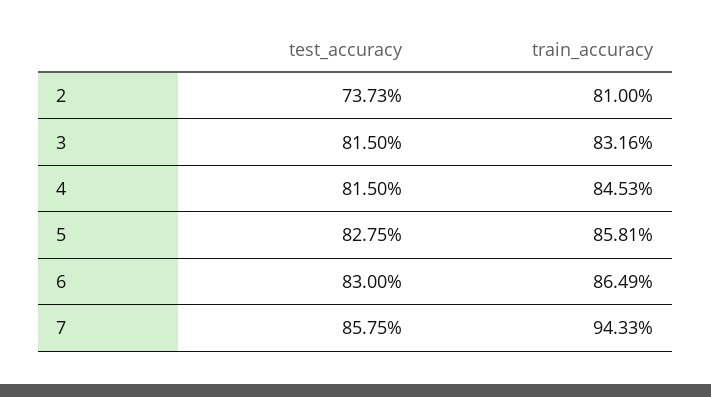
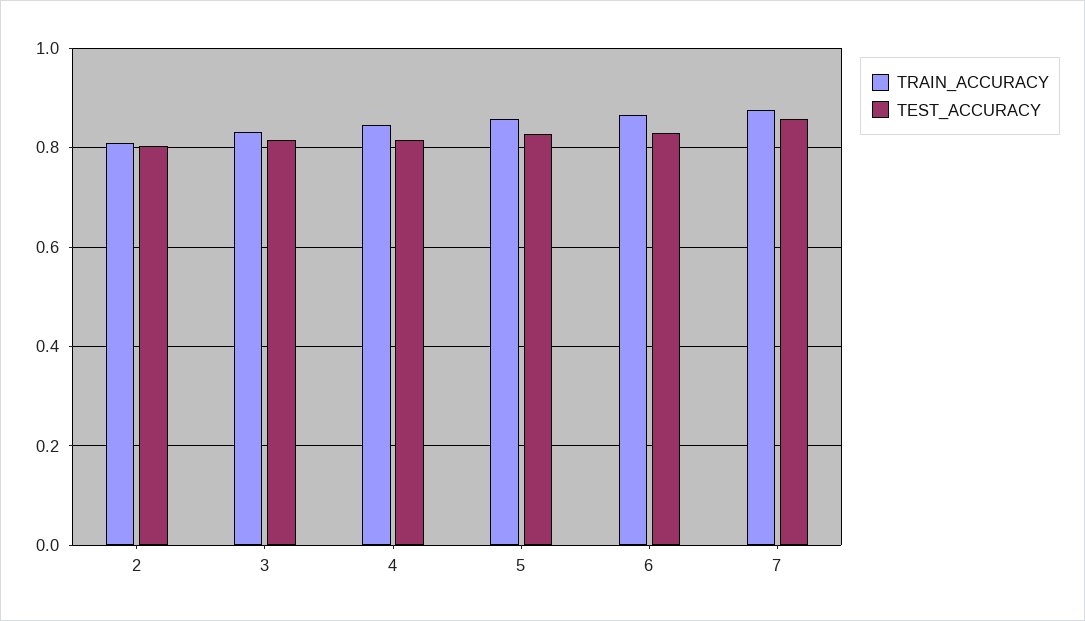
  {
    "test_accuracy": {
-     "2": 0.7373,
+     "2": 0.8,
      "3": 0.815,
      "4": 0.815,
      "5": 0.8275,
      "6": 0.83,
      "7": 0.8575
    },
    "train_accuracy": {
      "2": 0.81,
      "3": 0.8316,
      "4": 0.8453,
      "5": 0.8581,
      "6": 0.8649,
-     "7": 0.9433
+     "7": 0.88
    }
  }

